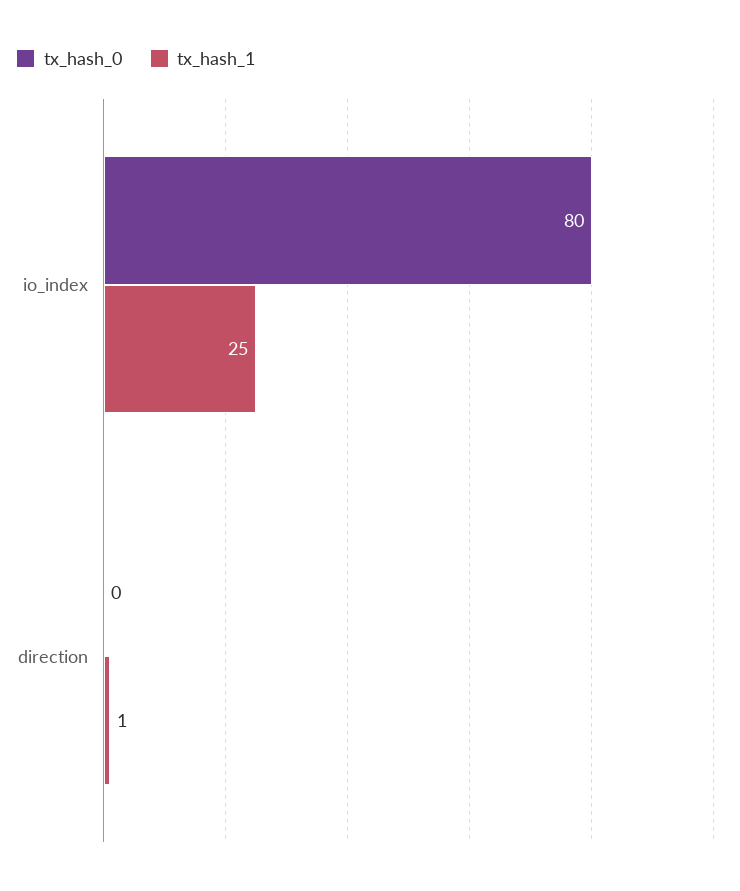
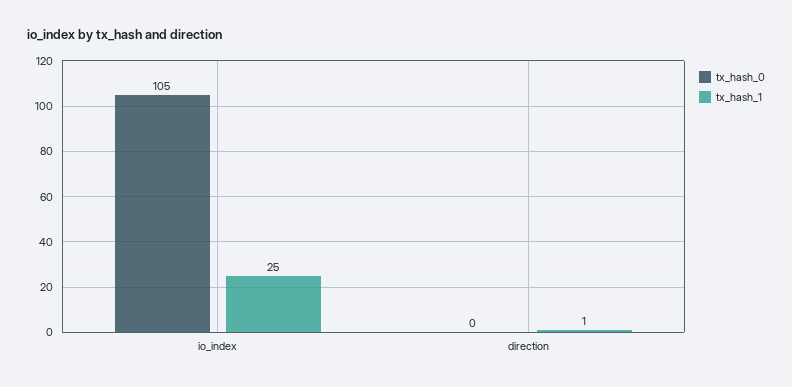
  {
    "tx_hash_0": {
-     "io_index": 80,
+     "io_index": 105,
      "direction": 0
    },
    "tx_hash_1": {
      "io_index": 25,
      "direction": 1
    }
  }

